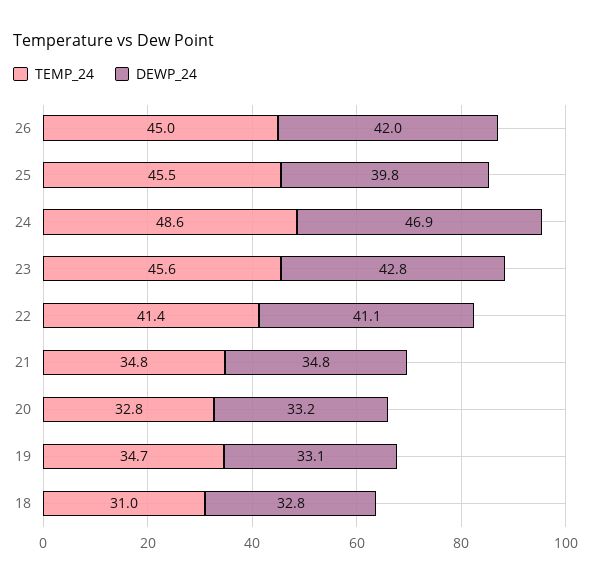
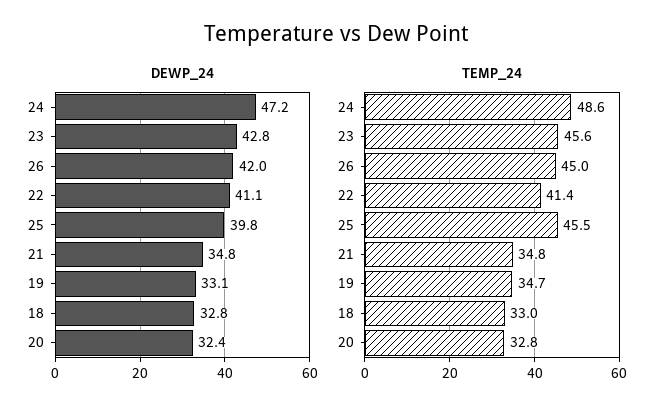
  {
    "TEMP_24": {
      "26": 45,
      "25": 45.5,
      "24": 48.6,
      "23": 45.6,
      "22": 41.4,
      "21": 34.8,
      "20": 32.8,
      "19": 34.7,
-     "18": 31
+     "18": 33
    },
    "DEWP_24": {
      "26": 42,
      "25": 39.8,
-     "24": 46.9,
+     "24": 47.2,
      "23": 42.8,
      "22": 41.1,
      "21": 34.8,
-     "20": 33.2,
+     "20": 32.4,
      "19": 33.1,
      "18": 32.8
    }
  }

